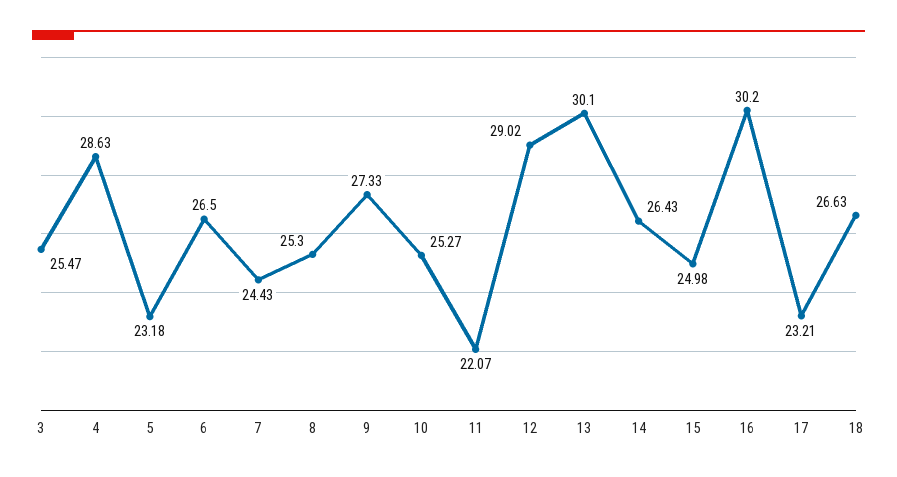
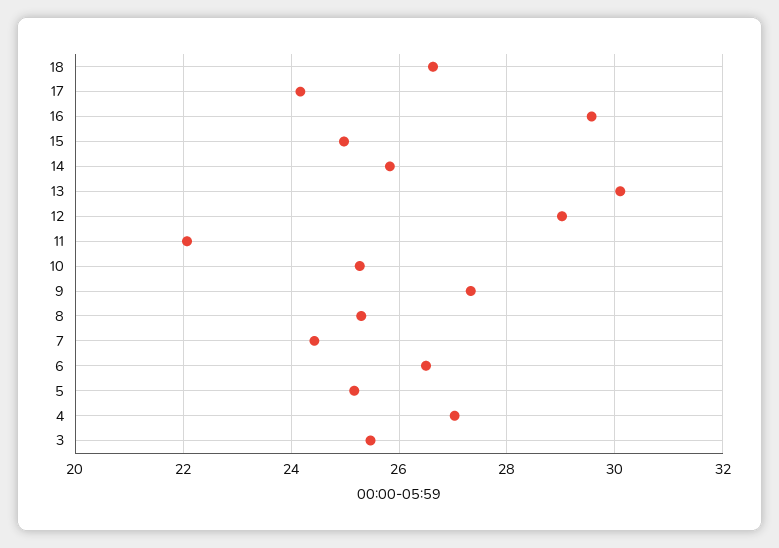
  {
    "3": 25.47,
-   "4": 28.63,
+   "4": 27,
-   "5": 23.18,
+   "5": 25.2,
    "6": 26.5,
    "7": 24.43,
    "8": 25.3,
    "9": 27.33,
    "10": 25.27,
    "11": 22.07,
    "12": 29.02,
    "13": 30.1,
-   "14": 26.43,
+   "14": 25.8,
    "15": 24.98,
-   "16": 30.2,
+   "16": 29.6,
-   "17": 23.21,
+   "17": 24.2,
    "18": 26.63
  }

